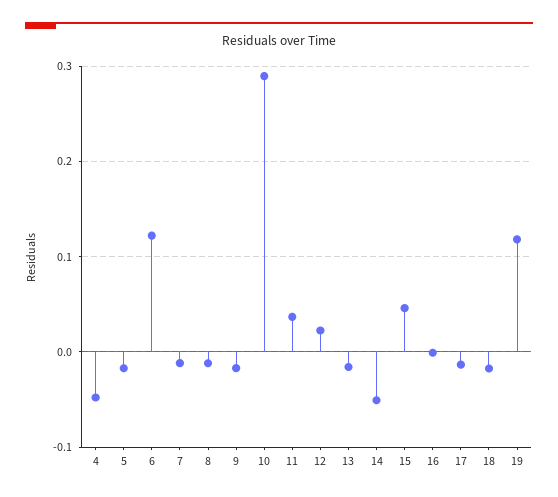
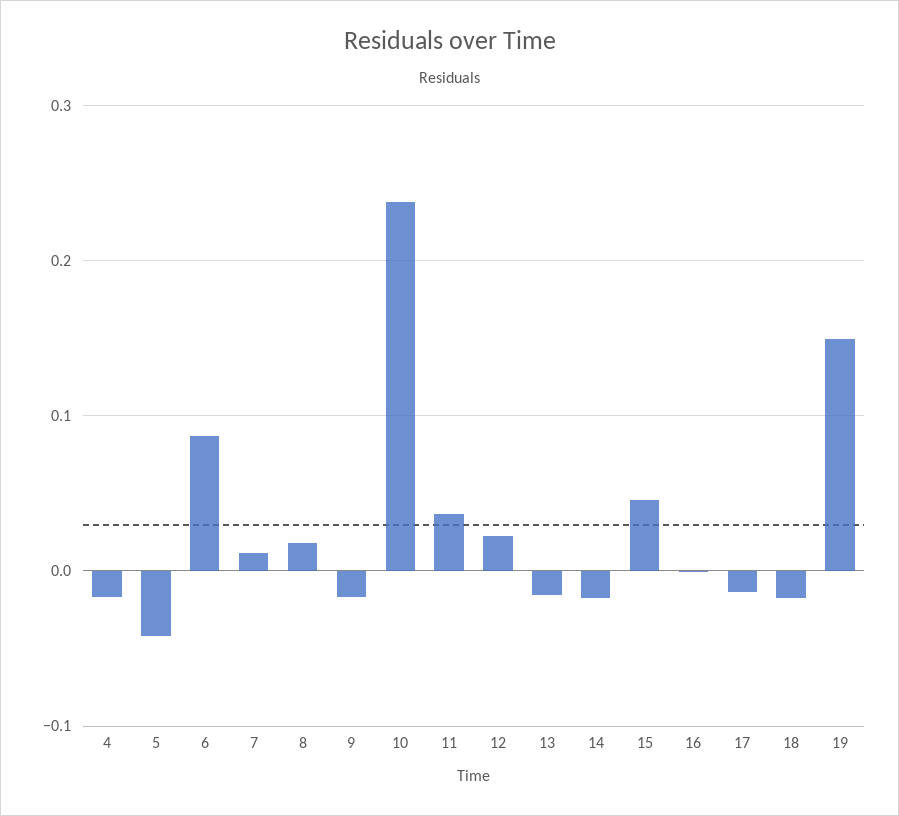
  {
-   "4": -0.05,
+   "4": -0.02,
-   "5": -0.02,
+   "5": -0.04,
-   "6": 0.12,
+   "6": 0.09,
-   "7": -0.01,
+   "7": 0.01,
-   "8": -0.01,
+   "8": 0.02,
    "9": -0.02,
-   "10": 0.29,
+   "10": 0.24,
    "11": 0.04,
    "12": 0.02,
    "13": -0.02,
-   "14": -0.05,
+   "14": -0.02,
    "15": 0.05,
    "16": 0,
    "17": -0.01,
    "18": -0.02,
-   "19": 0.12
+   "19": 0.15
  }

